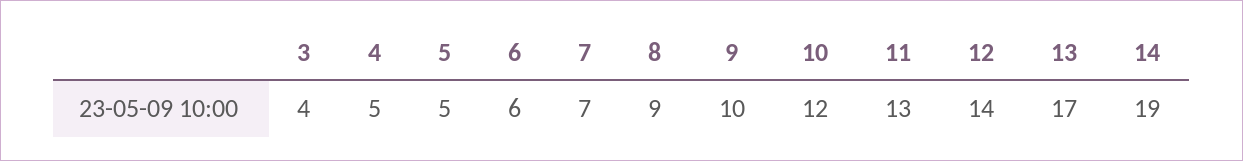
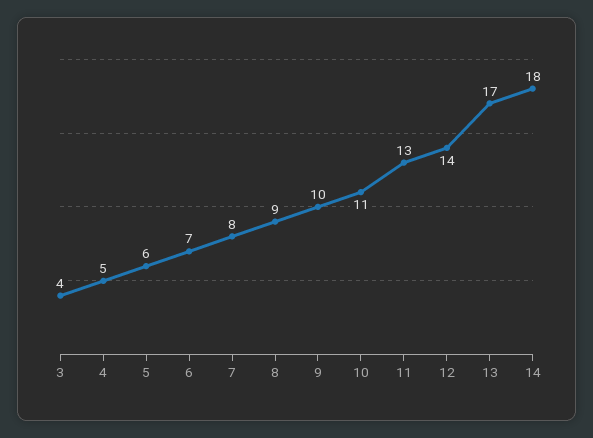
  {
    "3": 4,
    "4": 5,
-   "5": 5,
+   "5": 6,
-   "6": 6,
+   "6": 7,
-   "7": 7,
+   "7": 8,
    "8": 9,
    "9": 10,
-   "10": 12,
+   "10": 11,
    "11": 13,
    "12": 14,
    "13": 17,
-   "14": 19
+   "14": 18
  }

